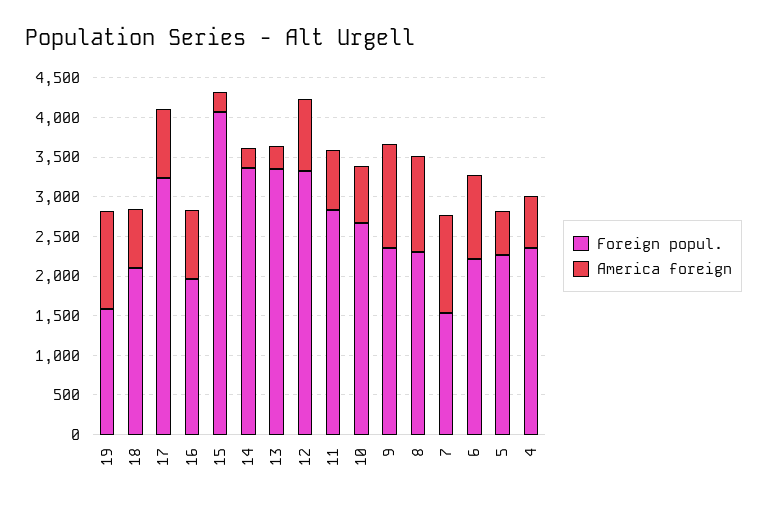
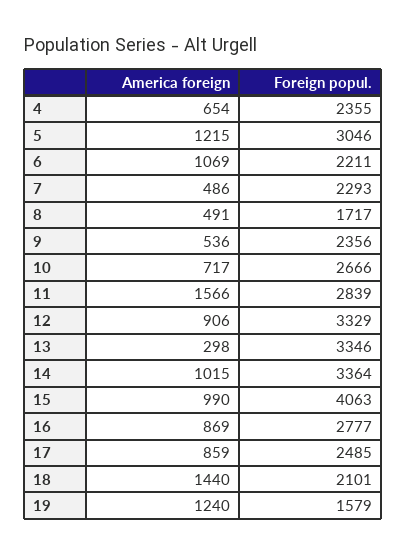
  {
    "Foreign popul.": {
      "19": 1579,
      "18": 2101,
-     "17": 3250,
+     "17": 2485,
-     "16": 2000,
+     "16": 2777,
      "15": 4063,
      "14": 3364,
      "13": 3346,
      "12": 3329,
      "11": 2839,
      "10": 2666,
      "9": 2356,
-     "8": 2250,
+     "8": 1717,
-     "7": 1500,
+     "7": 2293,
      "6": 2211,
-     "5": 2250,
+     "5": 3046,
      "4": 2355
    },
    "America foreign": {
      "19": 1240,
-     "18": 750,
+     "18": 1440,
      "17": 859,
      "16": 869,
-     "15": 250,
+     "15": 990,
-     "14": 250,
+     "14": 1015,
      "13": 298,
      "12": 906,
-     "11": 750,
+     "11": 1566,
      "10": 717,
-     "9": 1250,
+     "9": 536,
-     "8": 1250,
+     "8": 491,
-     "7": 1250,
+     "7": 486,
      "6": 1069,
-     "5": 500,
+     "5": 1215,
      "4": 654
    }
  }

